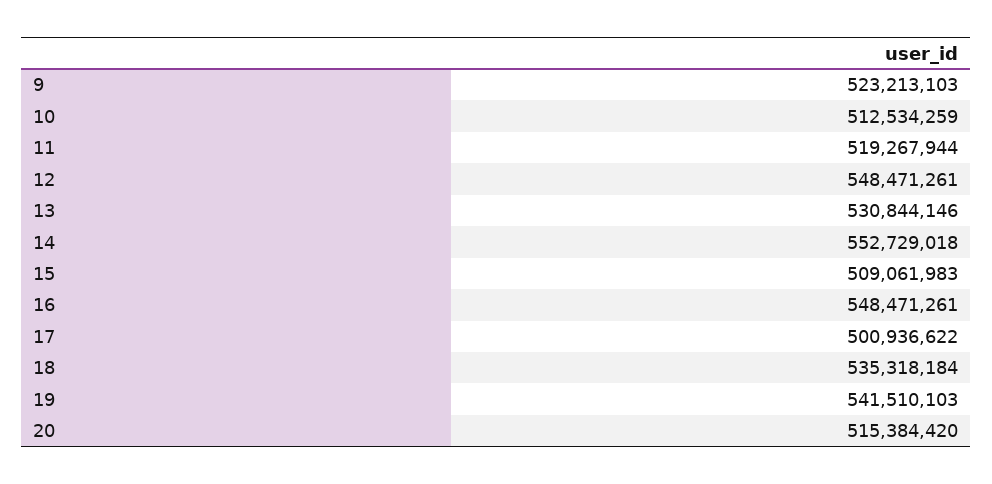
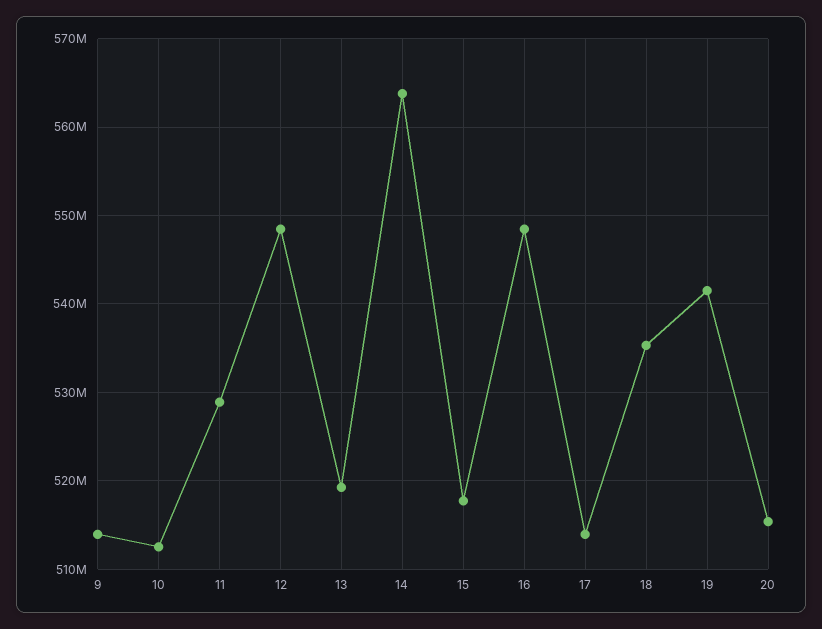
  {
-   "9": 523213103,
+   "9": 514000000,
    "10": 512534259,
-   "11": 519267944,
+   "11": 529000000,
    "12": 548471261,
-   "13": 530844146,
+   "13": 519000000,
-   "14": 552729018,
+   "14": 564000000,
-   "15": 509061983,
+   "15": 518000000,
    "16": 548471261,
-   "17": 500936622,
+   "17": 514000000,
    "18": 535318184,
    "19": 541510103,
    "20": 515384420
  }

